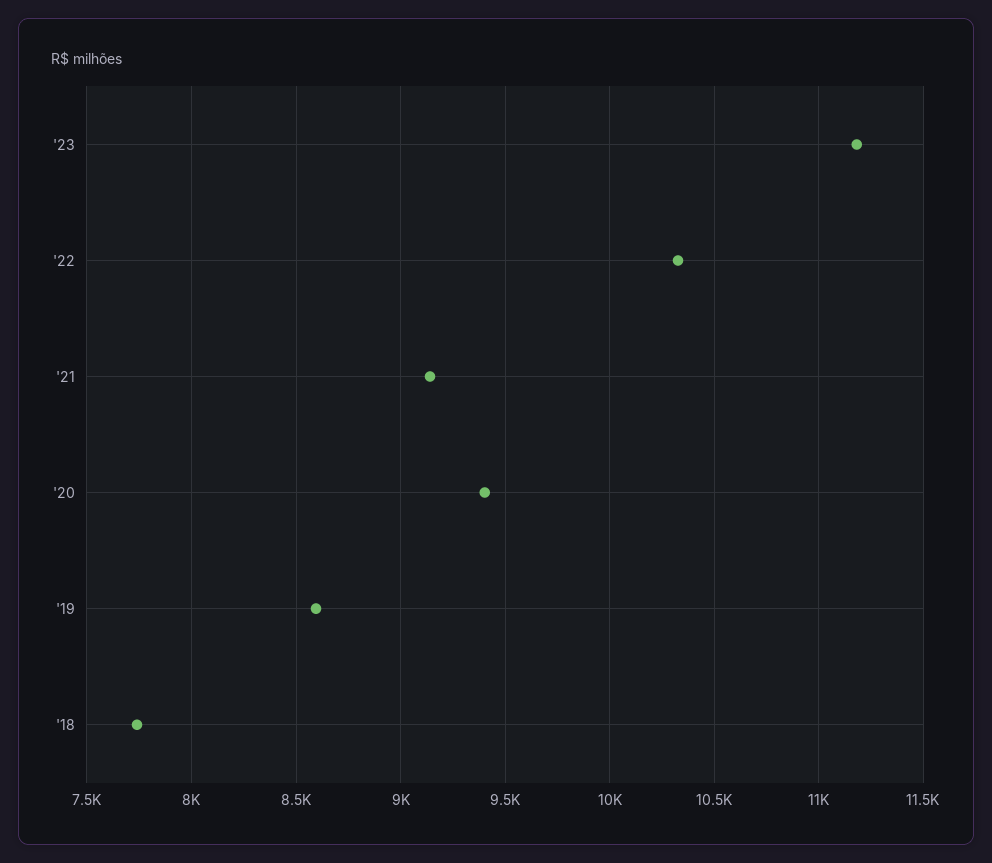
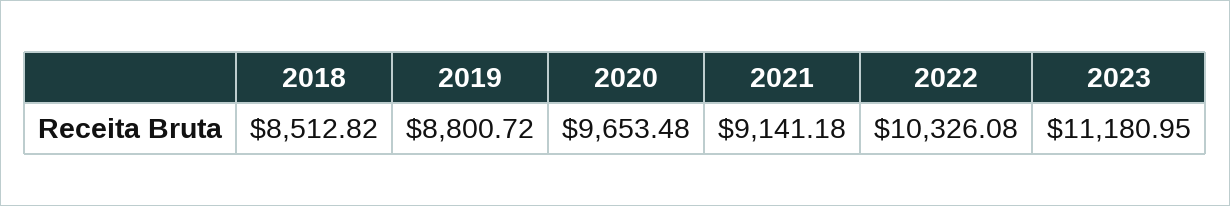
  {
    "'23": 11180.95,
    "'22": 10326.08,
    "'21": 9141.18,
-   "'20": 9400,
+   "'20": 9653.48,
-   "'19": 8600,
+   "'19": 8800.72,
-   "'18": 7750
+   "'18": 8512.82
  }

